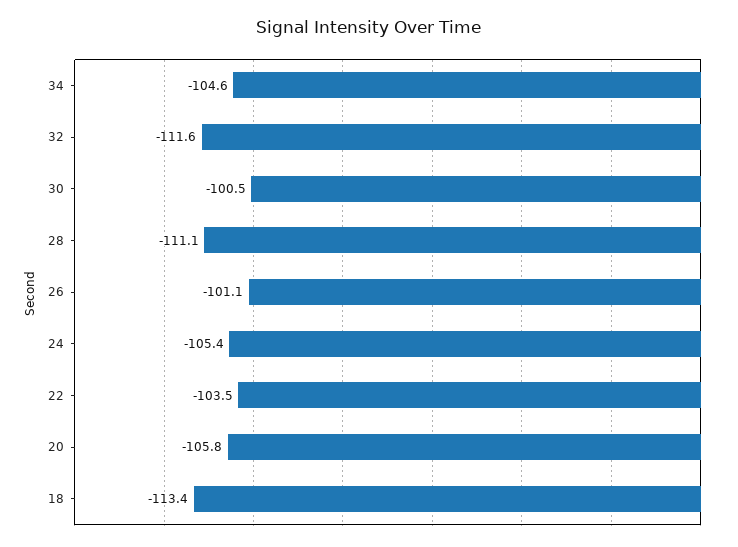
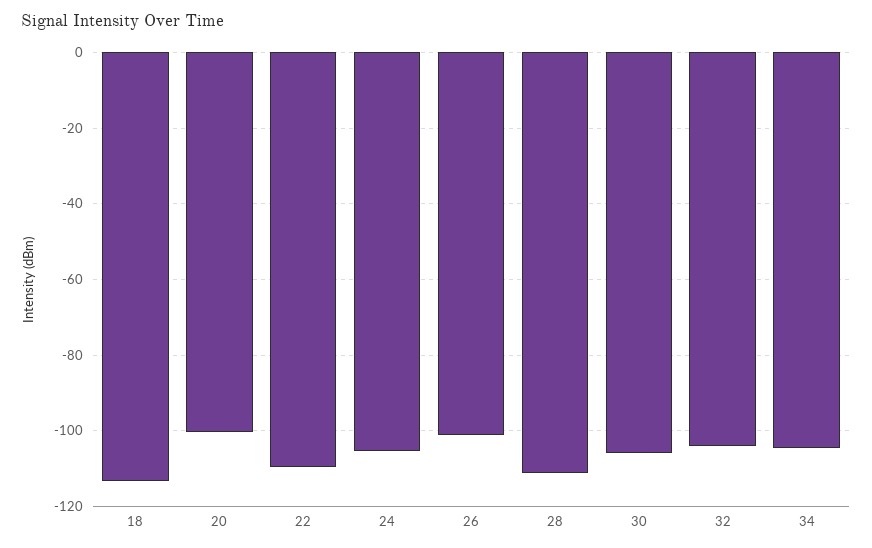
  {
    "34": -104.6,
-   "32": -111.6,
+   "32": -104,
-   "30": -100.5,
+   "30": -106,
    "28": -111.1,
    "26": -101.1,
    "24": -105.4,
-   "22": -103.5,
+   "22": -110,
-   "20": -105.8,
+   "20": -100,
    "18": -113.4
  }

